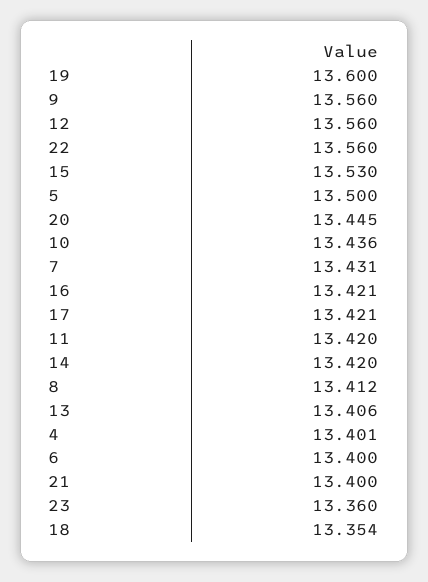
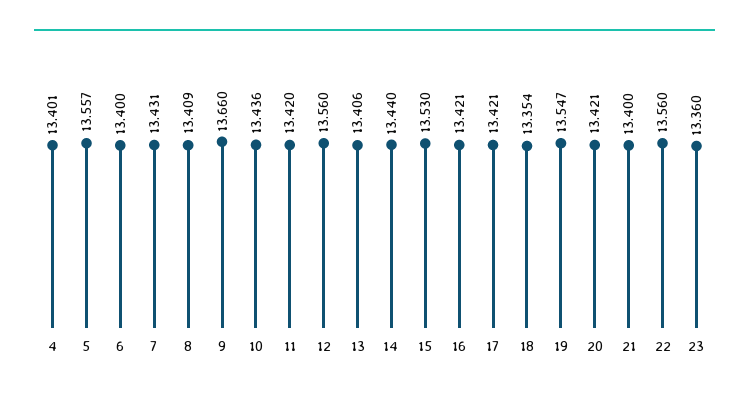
  {
-   "19": 13.6,
+   "19": 13.547,
-   "9": 13.56,
+   "9": 13.66,
    "12": 13.56,
    "22": 13.56,
    "15": 13.53,
-   "5": 13.5,
+   "5": 13.557,
-   "20": 13.445,
+   "20": 13.421,
    "10": 13.436,
    "7": 13.431,
    "16": 13.421,
    "17": 13.421,
    "11": 13.42,
-   "14": 13.42,
+   "14": 13.44,
-   "8": 13.412,
+   "8": 13.409,
    "13": 13.406,
    "4": 13.401,
    "6": 13.4,
    "21": 13.4,
    "23": 13.36,
    "18": 13.354
  }

